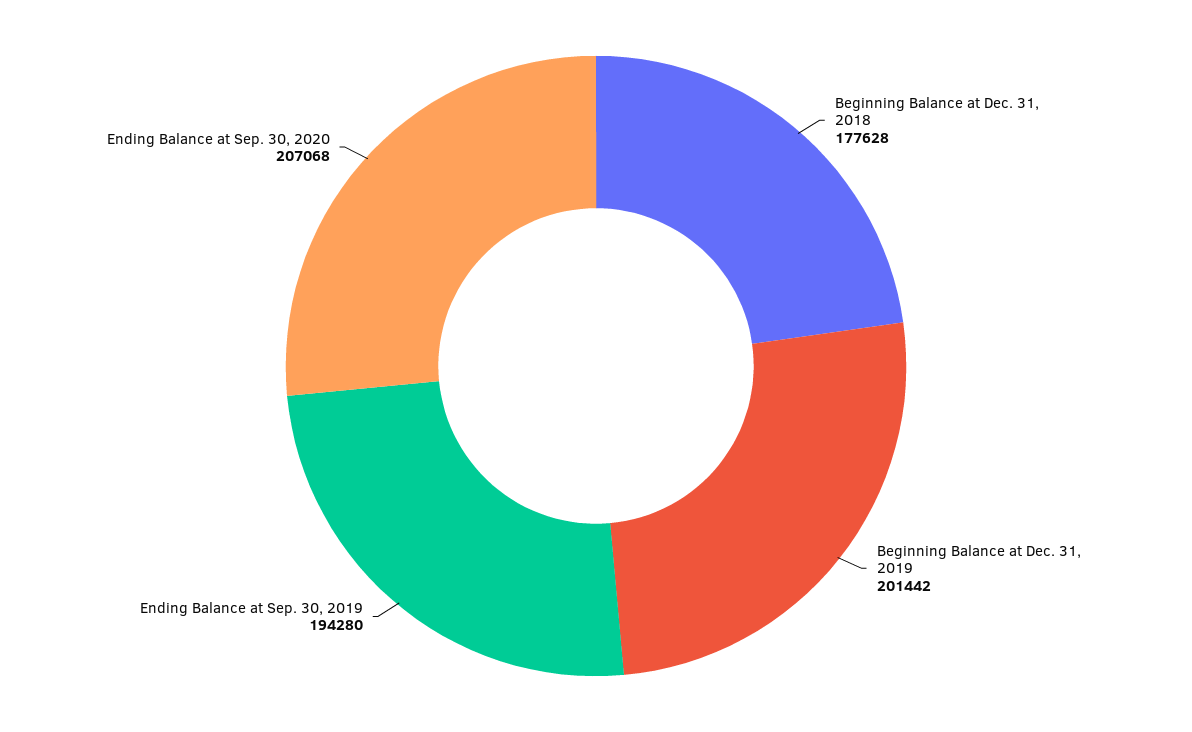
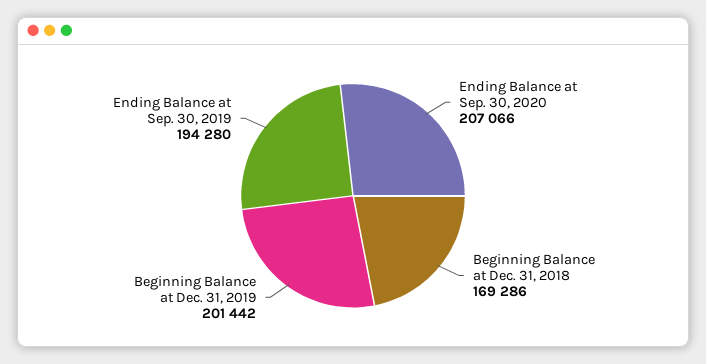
  {
-   "Beginning Balance at Dec. 31, 2018": 177628,
+   "Beginning Balance at Dec. 31, 2018": 169286,
    "Beginning Balance at Dec. 31, 2019": 201442,
    "Ending Balance at Sep. 30, 2019": 194280,
-   "Ending Balance at Sep. 30, 2020": 207068
+   "Ending Balance at Sep. 30, 2020": 207066
  }

